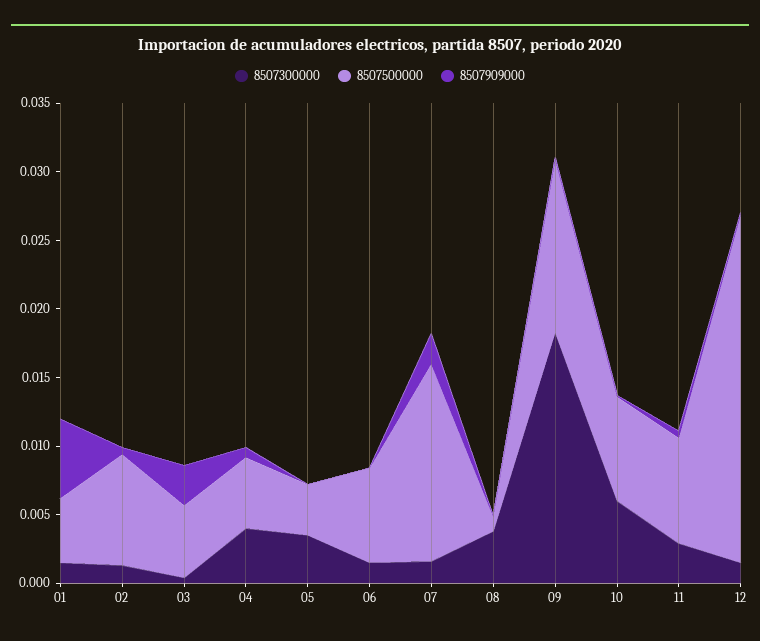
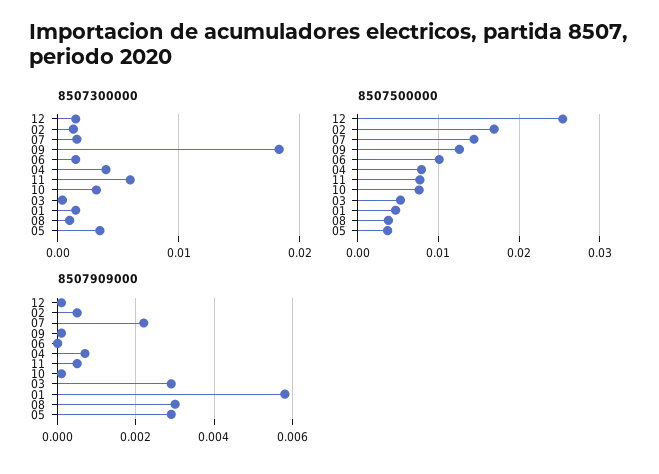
  {
    "8507300000": {
      "01": 0.002,
      "02": 0.001,
      "03": 0,
      "04": 0.004,
      "05": 0.004,
      "06": 0.002,
      "07": 0.002,
-     "08": 0.004,
+     "08": 0.001,
      "09": 0.018,
-     "10": 0.006,
+     "10": 0.003,
-     "11": 0.003,
+     "11": 0.006,
      "12": 0.002
    },
    "8507500000": {
      "01": 0.005,
-     "02": 0.008,
+     "02": 0.017,
      "03": 0.005,
-     "04": 0.005,
+     "04": 0.008,
      "05": 0.004,
-     "06": 0.007,
+     "06": 0.01,
      "07": 0.014,
-     "08": 0.001,
+     "08": 0.004,
      "09": 0.013,
      "10": 0.008,
      "11": 0.008,
      "12": 0.025
    },
    "8507909000": {
      "01": 0.006,
      "02": 0.0005,
      "03": 0.003,
      "04": 0.0005,
-     "05": 0,
+     "05": 0.003,
      "06": 0,
      "07": 0.002,
-     "08": 0,
+     "08": 0.003,
      "09": 0,
      "10": 0,
      "11": 0.0005,
      "12": 0
    }
  }

